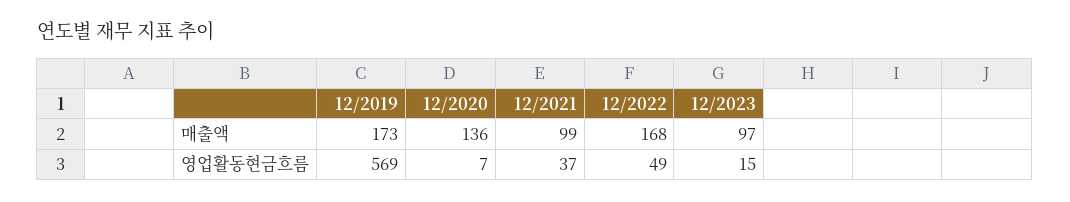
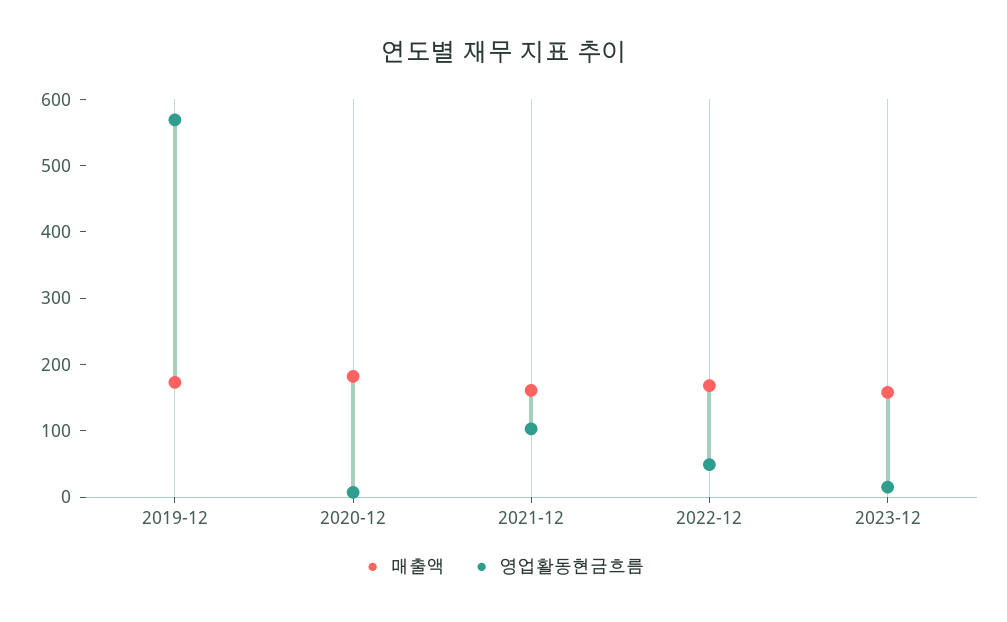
  {
    "매출액": {
      "12/2019": 173,
-     "12/2020": 136,
+     "12/2020": 180,
-     "12/2021": 99,
+     "12/2021": 160,
      "12/2022": 168,
-     "12/2023": 97
+     "12/2023": 160
    },
    "영업활동현금흐름": {
      "12/2019": 569,
      "12/2020": 7,
-     "12/2021": 37,
+     "12/2021": 100,
      "12/2022": 49,
      "12/2023": 15
    }
  }

